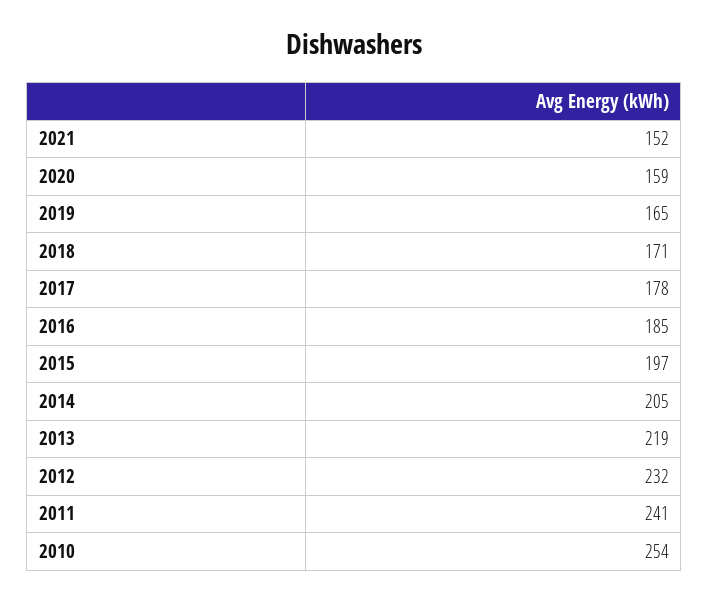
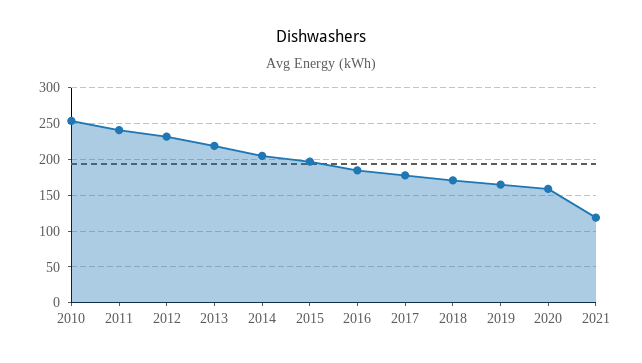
  {
-   "2021": 152,
+   "2021": 120,
    "2020": 159,
    "2019": 165,
    "2018": 171,
    "2017": 178,
    "2016": 185,
    "2015": 197,
    "2014": 205,
    "2013": 219,
    "2012": 232,
    "2011": 241,
    "2010": 254
  }

